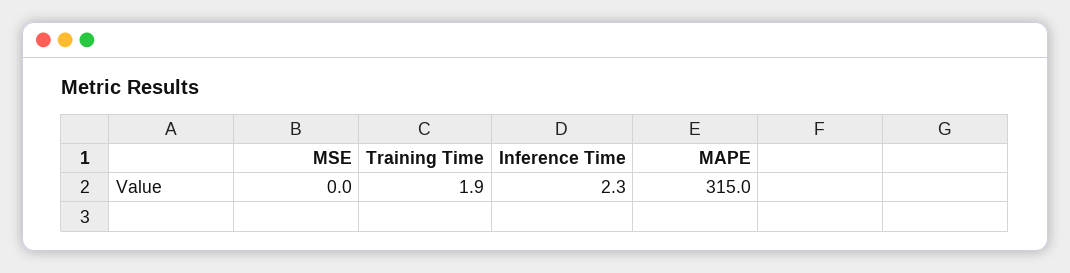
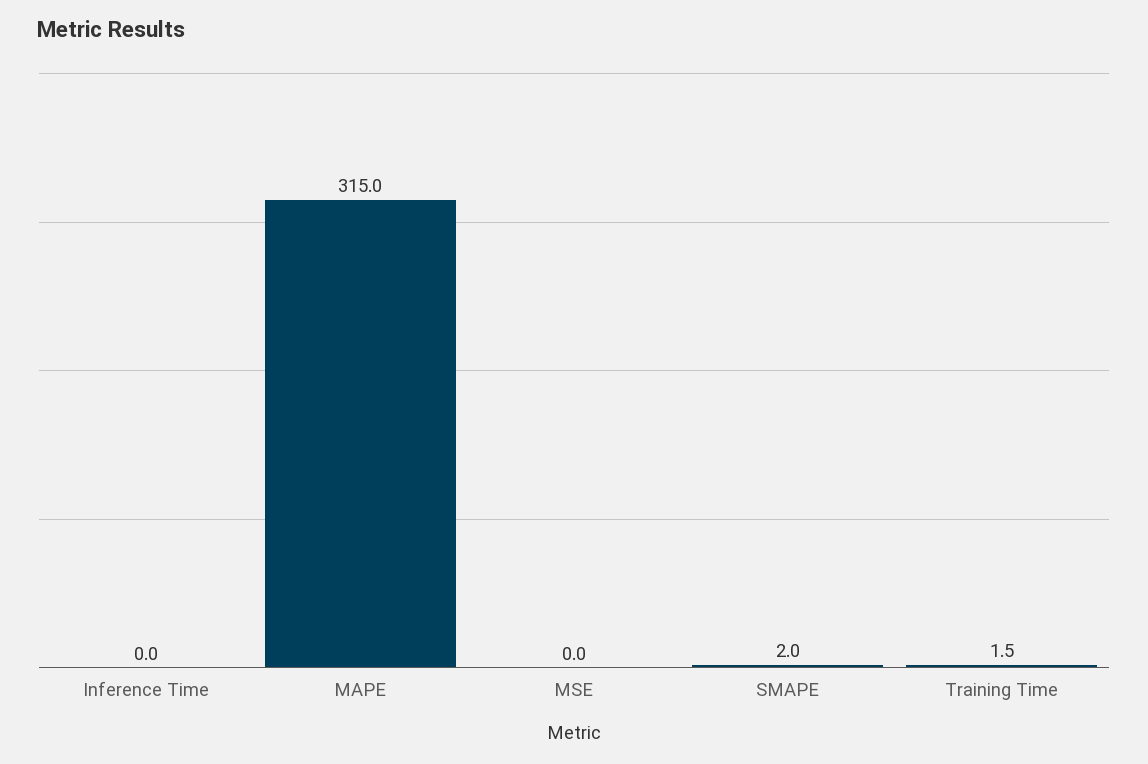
  {
    "MSE": 0,
-   "Training Time": 1.9,
+   "Training Time": 1.5,
-   "Inference Time": 2.3,
+   "Inference Time": 0,
-   "MAPE": 315
+   "MAPE": 315,
+   "SMAPE": 2
  }

